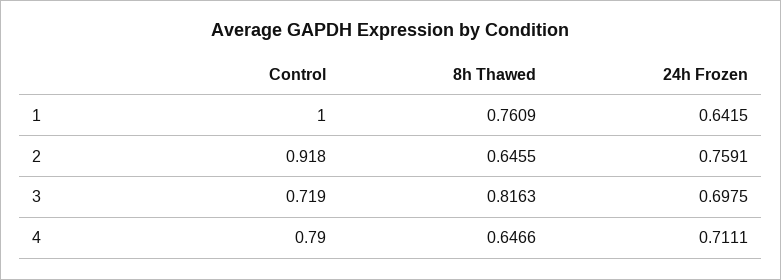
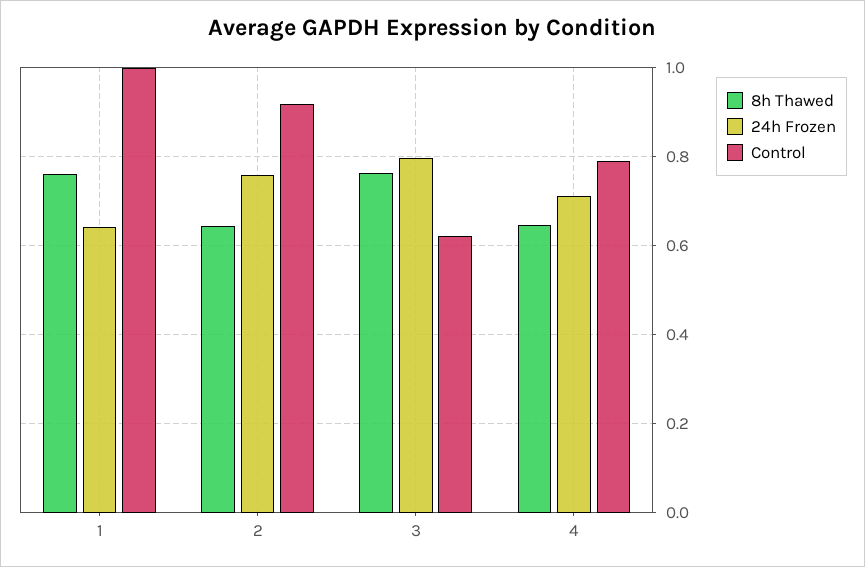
  {
    "Control": {
      "1": 1,
      "2": 0.918,
-     "3": 0.719,
+     "3": 0.62,
      "4": 0.79
    },
    "8h Thawed": {
      "1": 0.7609,
      "2": 0.6455,
-     "3": 0.8163,
+     "3": 0.76,
      "4": 0.6466
    },
    "24h Frozen": {
      "1": 0.6415,
      "2": 0.7591,
-     "3": 0.6975,
+     "3": 0.8,
      "4": 0.7111
    }
  }

